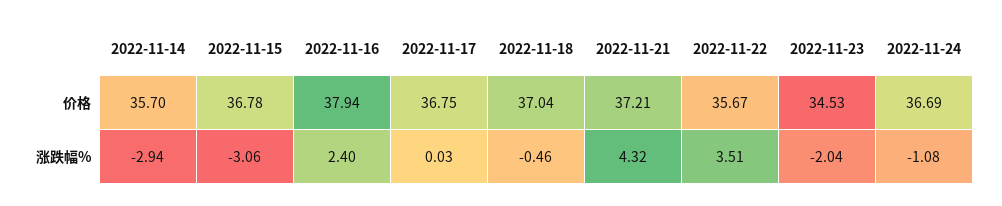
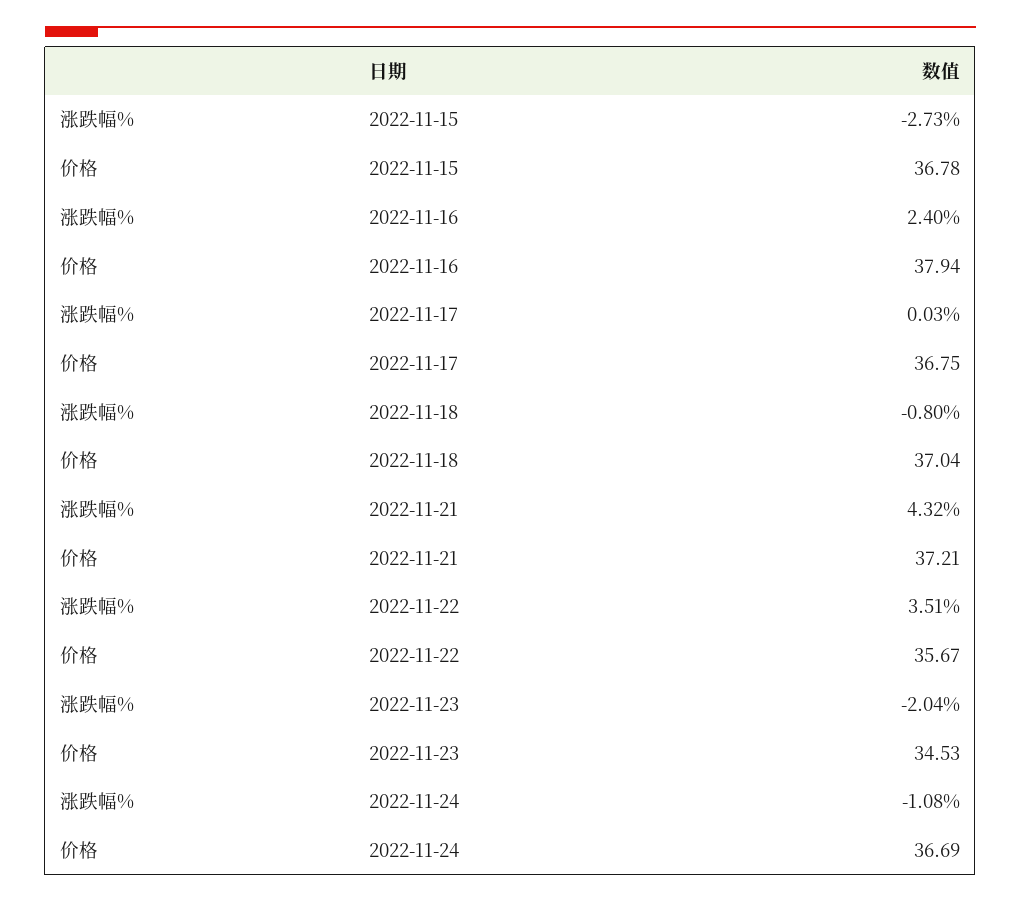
  {
-   "2022-11-14": {
-     "价格": 35.7,
-     "涨跌幅%": -2.94
-   },
    "2022-11-15": {
      "价格": 36.78,
-     "涨跌幅%": -3.06
+     "涨跌幅%": -2.73
    },
    "2022-11-16": {
      "价格": 37.94,
      "涨跌幅%": 2.4
    },
    "2022-11-17": {
      "价格": 36.75,
      "涨跌幅%": 0.03
    },
    "2022-11-18": {
      "价格": 37.04,
-     "涨跌幅%": -0.46
+     "涨跌幅%": -0.8
    },
    "2022-11-21": {
      "价格": 37.21,
      "涨跌幅%": 4.32
    },
    "2022-11-22": {
      "价格": 35.67,
      "涨跌幅%": 3.51
    },
    "2022-11-23": {
      "价格": 34.53,
      "涨跌幅%": -2.04
    },
    "2022-11-24": {
      "价格": 36.69,
      "涨跌幅%": -1.08
    }
  }

